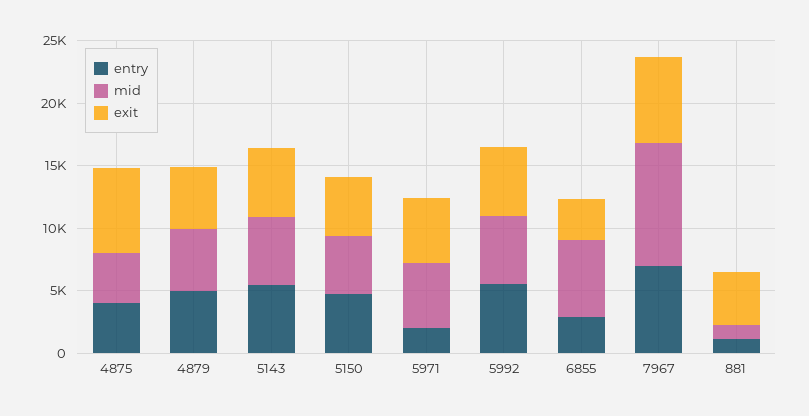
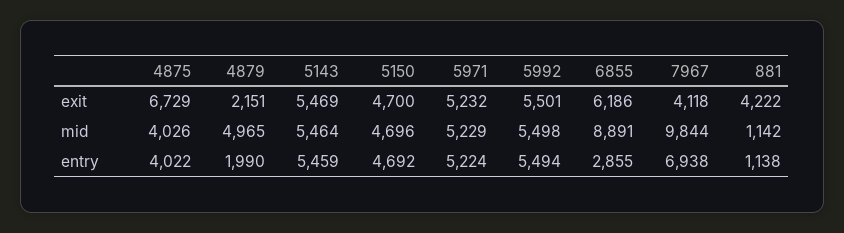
  {
    "entry": {
      "4875": 4022,
-     "4879": 5000,
+     "4879": 1990,
      "5143": 5459,
      "5150": 4692,
-     "5971": 2000,
+     "5971": 5224,
      "5992": 5494,
      "6855": 2855,
      "7967": 6938,
      "881": 1138
    },
    "mid": {
      "4875": 4026,
      "4879": 4965,
      "5143": 5464,
      "5150": 4696,
      "5971": 5229,
      "5992": 5498,
-     "6855": 6000,
+     "6855": 8891,
      "7967": 9844,
      "881": 1142
    },
    "exit": {
      "4875": 6729,
-     "4879": 5000,
+     "4879": 2151,
      "5143": 5469,
      "5150": 4700,
      "5971": 5232,
      "5992": 5501,
-     "6855": 3000,
+     "6855": 6186,
-     "7967": 7000,
+     "7967": 4118,
      "881": 4222
    }
  }

